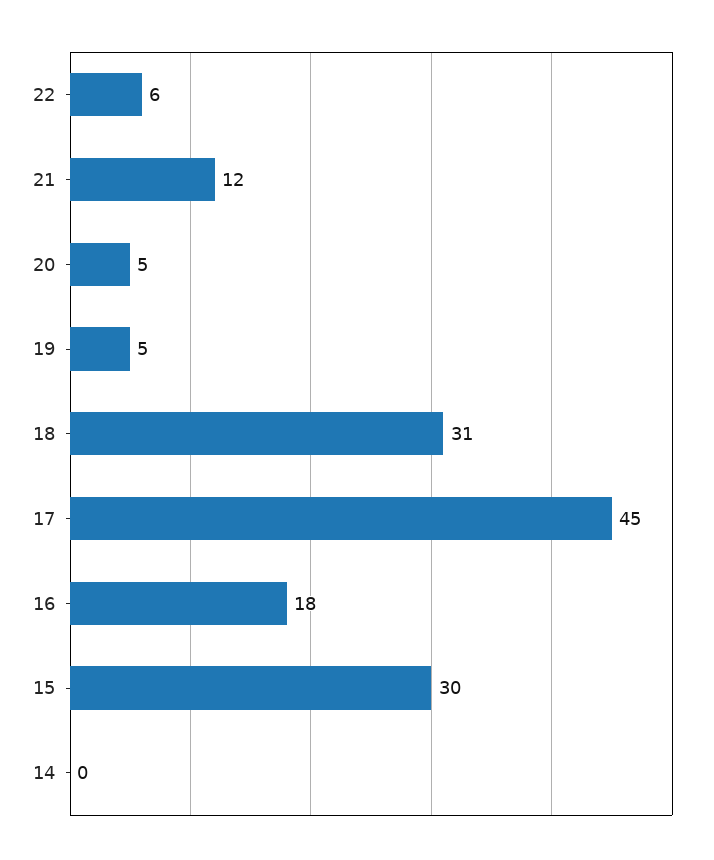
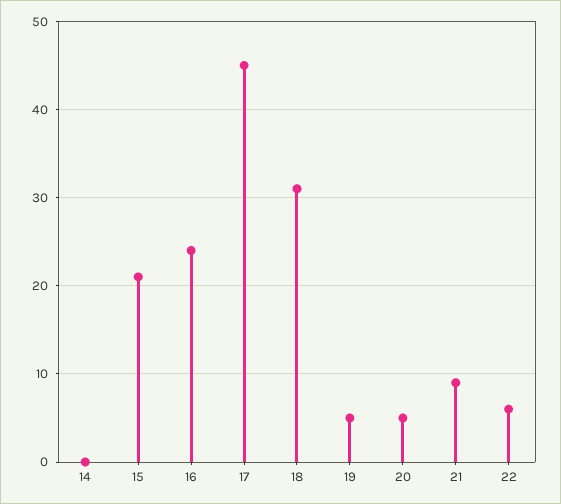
  {
    "22": 6,
-   "21": 12,
+   "21": 9,
    "20": 5,
    "19": 5,
    "18": 31,
    "17": 45,
-   "16": 18,
+   "16": 24,
-   "15": 30,
+   "15": 21,
    "14": 0
  }

